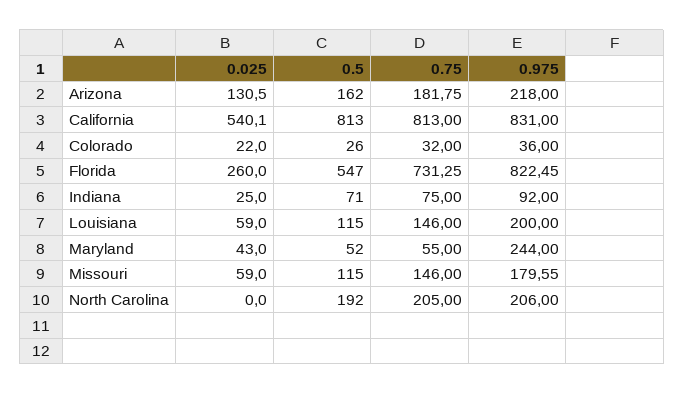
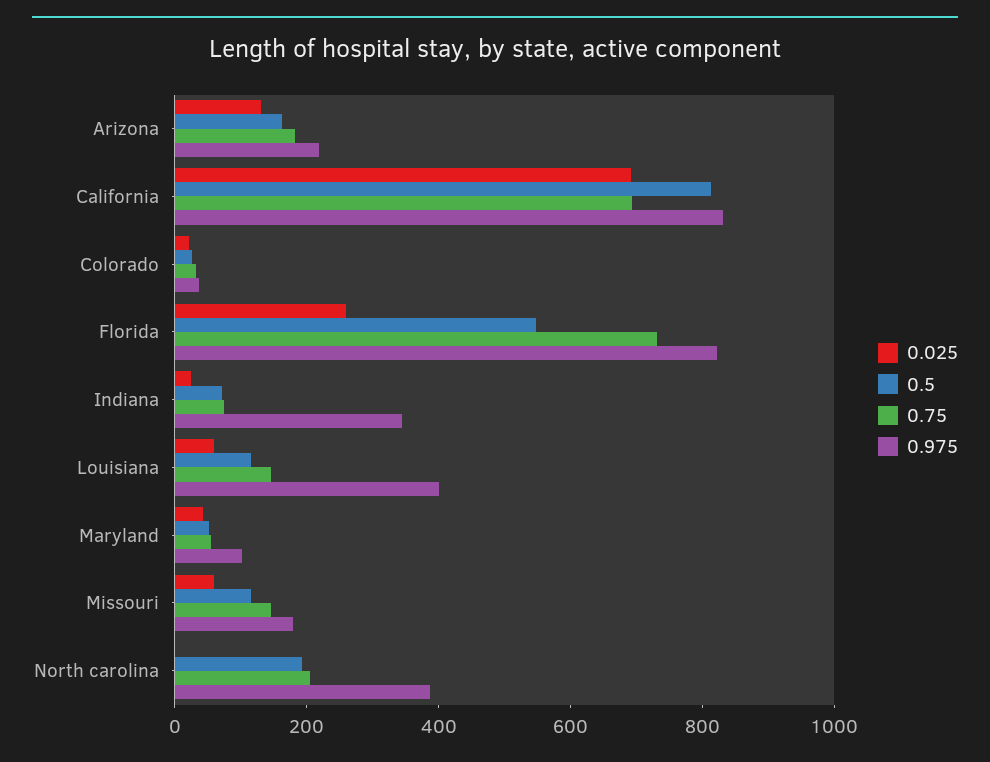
  {
    "0.025": {
      "Arizona": 130.5,
-     "California": 540.1,
+     "California": 700,
      "Colorado": 22,
      "Florida": 260,
      "Indiana": 25,
      "Louisiana": 59,
      "Maryland": 43,
      "Missouri": 59,
      "North Carolina": 0
    },
    "0.5": {
      "Arizona": 162,
      "California": 813,
      "Colorado": 26,
      "Florida": 547,
      "Indiana": 71,
      "Louisiana": 115,
      "Maryland": 52,
      "Missouri": 115,
      "North Carolina": 192
    },
    "0.75": {
      "Arizona": 181.75,
-     "California": 813,
+     "California": 700,
      "Colorado": 32,
      "Florida": 731.25,
      "Indiana": 75,
      "Louisiana": 146,
      "Maryland": 55,
      "Missouri": 146,
      "North Carolina": 205
    },
    "0.975": {
      "Arizona": 218,
      "California": 831,
      "Colorado": 36,
      "Florida": 822.45,
-     "Indiana": 92,
+     "Indiana": 350,
-     "Louisiana": 200,
+     "Louisiana": 400,
-     "Maryland": 244,
+     "Maryland": 100,
      "Missouri": 179.55,
-     "North Carolina": 206
+     "North Carolina": 400
    }
  }

